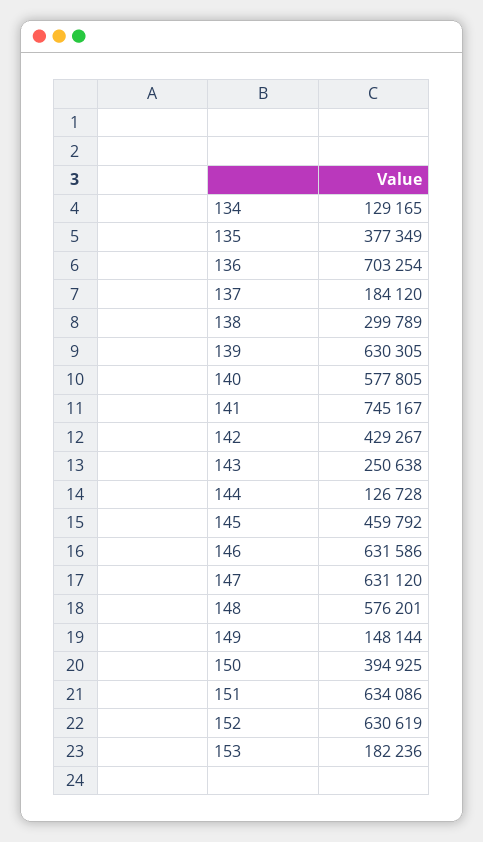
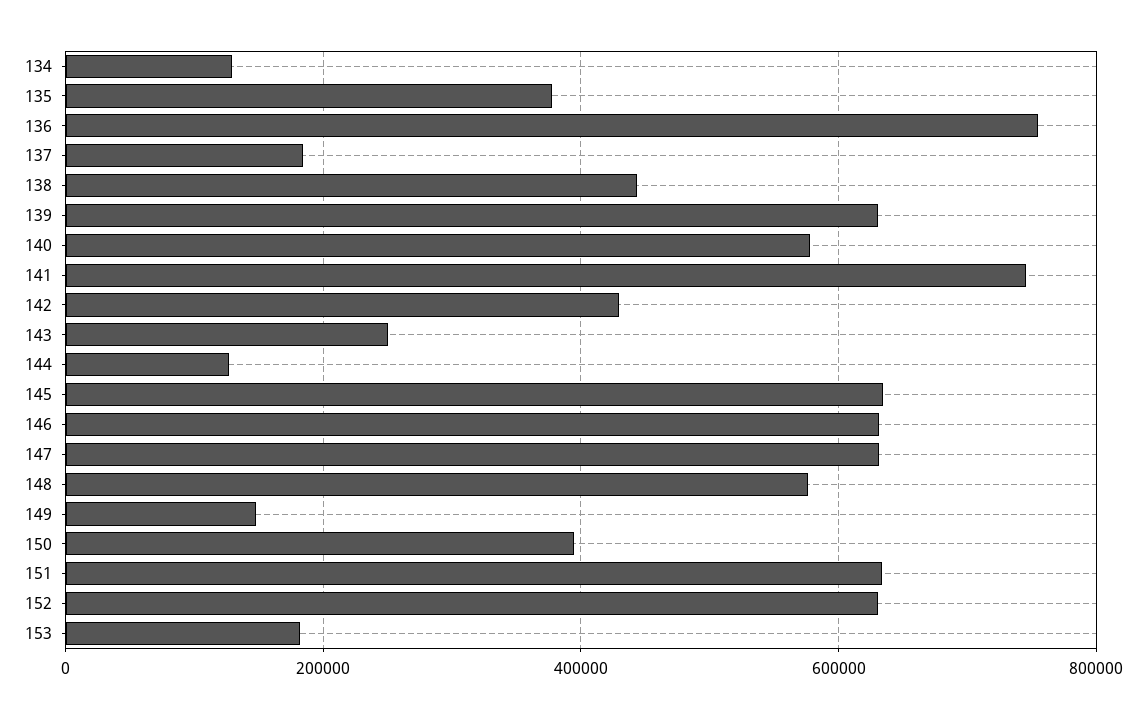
  {
    "134": 129165,
    "135": 377349,
-   "136": 703254,
+   "136": 760000,
    "137": 184120,
-   "138": 299789,
+   "138": 440000,
    "139": 630305,
    "140": 577805,
    "141": 745167,
    "142": 429267,
    "143": 250638,
    "144": 126728,
-   "145": 459792,
+   "145": 640000,
    "146": 631586,
    "147": 631120,
    "148": 576201,
    "149": 148144,
    "150": 394925,
    "151": 634086,
    "152": 630619,
    "153": 182236
  }

